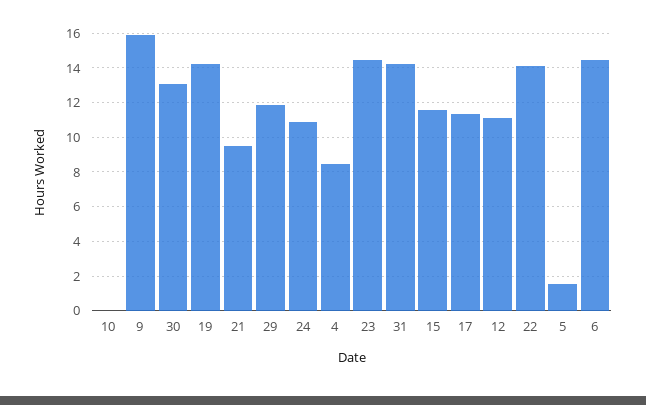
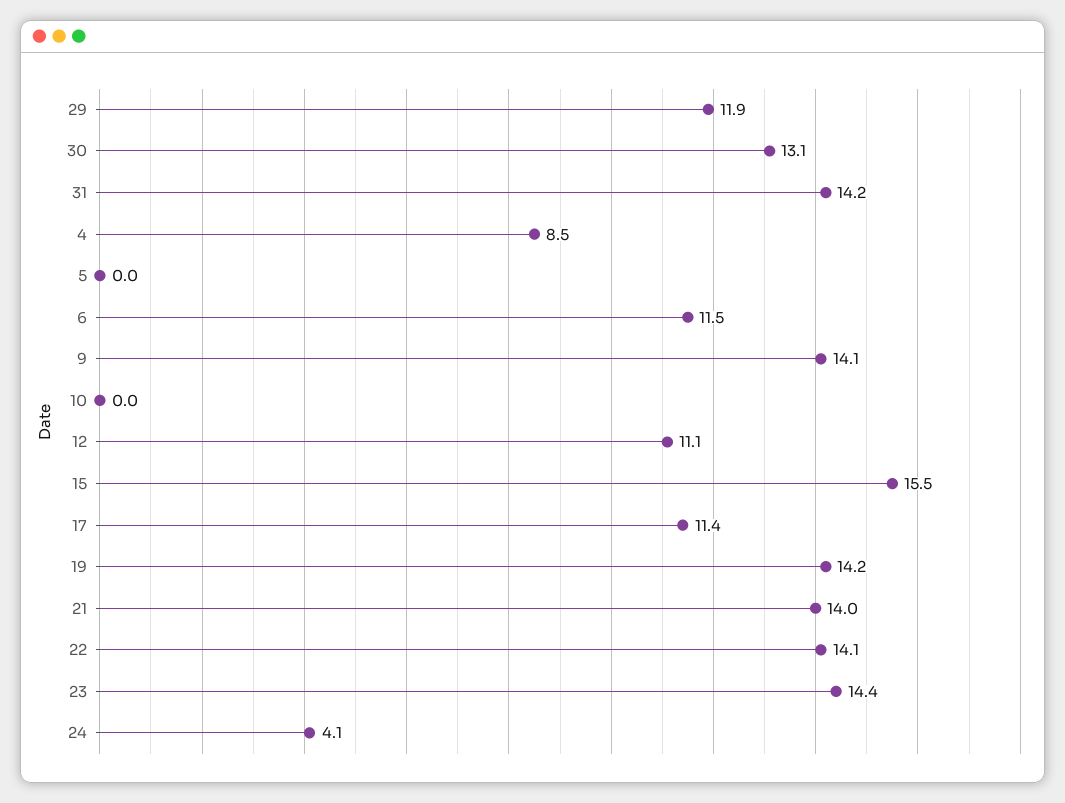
  {
    "10": 0,
-   "9": 16,
+   "9": 14.1,
    "30": 13.1,
    "19": 14.2,
-   "21": 9.5,
+   "21": 14,
    "29": 11.9,
-   "24": 11,
+   "24": 4.1,
    "4": 8.5,
    "23": 14.4,
    "31": 14.2,
-   "15": 11.5,
+   "15": 15.5,
    "17": 11.4,
    "12": 11.1,
    "22": 14.1,
-   "5": 1.5,
+   "5": 0,
-   "6": 14.5
+   "6": 11.5
  }

